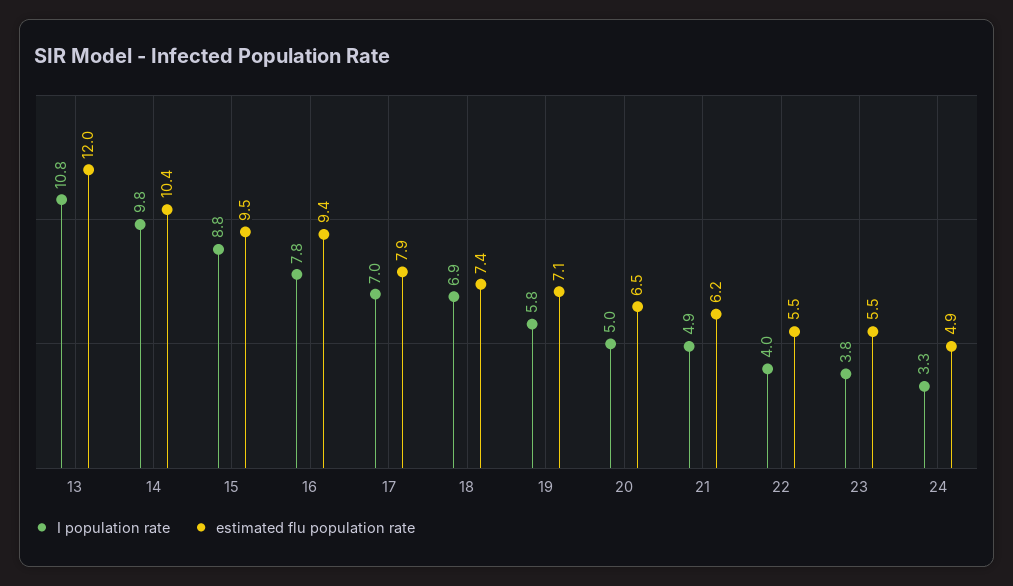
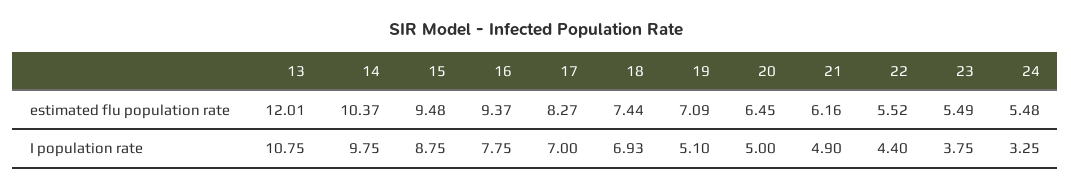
  {
    "I population rate": {
      "13": 10.75,
      "14": 9.75,
      "15": 8.75,
      "16": 7.75,
      "17": 7,
      "18": 6.93,
-     "19": 5.8,
+     "19": 5.1,
      "20": 5,
      "21": 4.9,
-     "22": 4,
+     "22": 4.4,
      "23": 3.75,
      "24": 3.25
    },
    "estimated flu population rate": {
      "13": 12.01,
      "14": 10.37,
      "15": 9.48,
      "16": 9.37,
-     "17": 7.9,
+     "17": 8.27,
      "18": 7.44,
      "19": 7.09,
      "20": 6.45,
      "21": 6.16,
      "22": 5.52,
      "23": 5.49,
-     "24": 4.9
+     "24": 5.48
    }
  }

